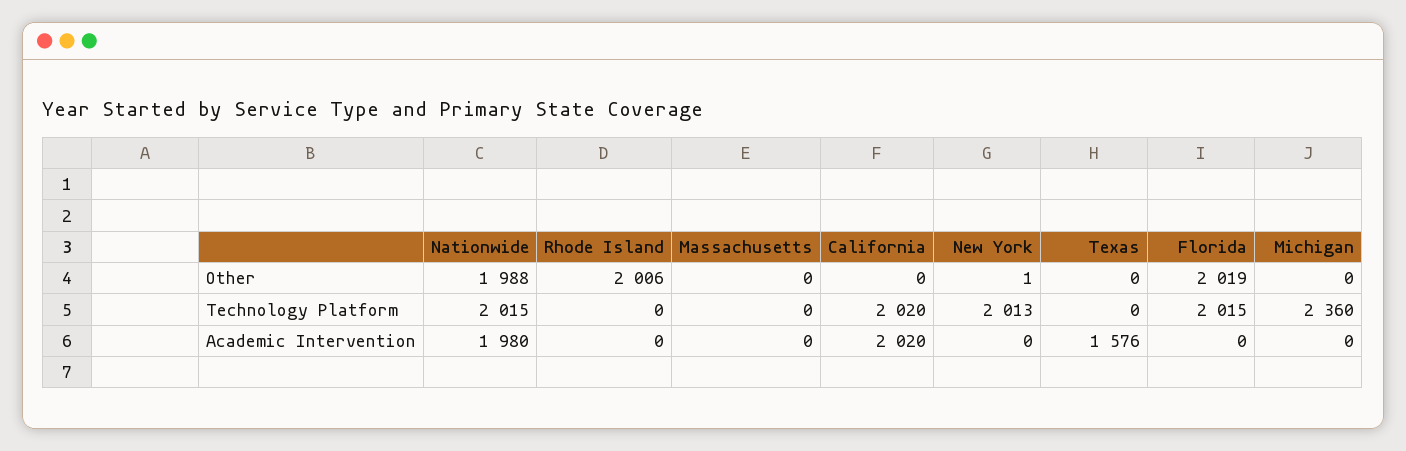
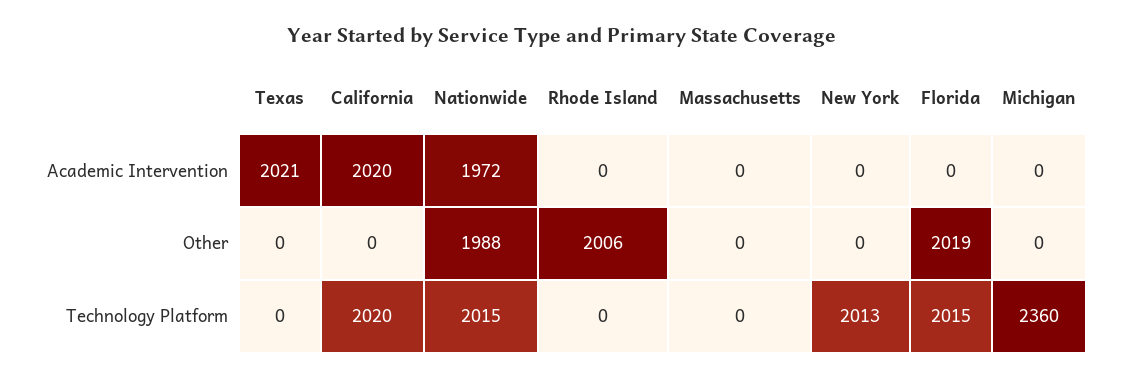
  {
    "Nationwide": {
      "Other": 1988,
      "Technology Platform": 2015,
-     "Academic Intervention": 1980
+     "Academic Intervention": 1972
    },
    "Rhode Island": {
      "Other": 2006,
      "Technology Platform": 0,
      "Academic Intervention": 0
    },
    "Massachusetts": {
      "Other": 0,
      "Technology Platform": 0,
      "Academic Intervention": 0
    },
    "California": {
      "Other": 0,
      "Technology Platform": 2020,
      "Academic Intervention": 2020
    },
    "New York": {
-     "Other": 1,
+     "Other": 0,
      "Technology Platform": 2013,
      "Academic Intervention": 0
    },
    "Texas": {
      "Other": 0,
      "Technology Platform": 0,
-     "Academic Intervention": 1576
+     "Academic Intervention": 2021
    },
    "Florida": {
      "Other": 2019,
      "Technology Platform": 2015,
      "Academic Intervention": 0
    },
    "Michigan": {
      "Other": 0,
      "Technology Platform": 2360,
      "Academic Intervention": 0
    }
  }

